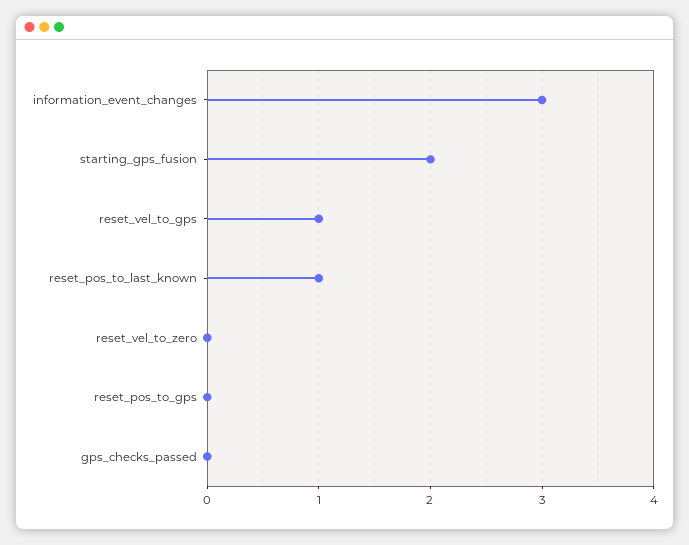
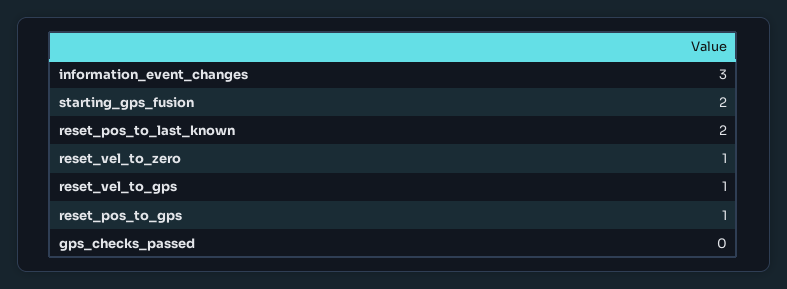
  {
    "information_event_changes": 3,
    "starting_gps_fusion": 2,
    "reset_vel_to_gps": 1,
-   "reset_pos_to_last_known": 1,
+   "reset_pos_to_last_known": 2,
-   "reset_vel_to_zero": 0,
+   "reset_vel_to_zero": 1,
-   "reset_pos_to_gps": 0,
+   "reset_pos_to_gps": 1,
    "gps_checks_passed": 0
  }

